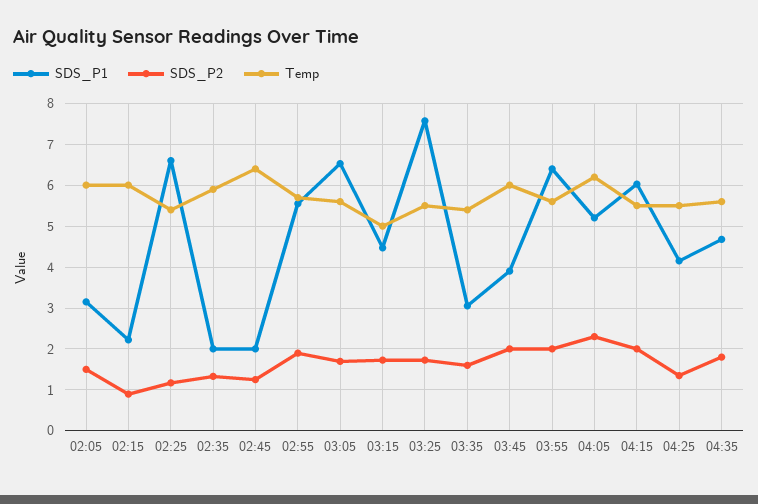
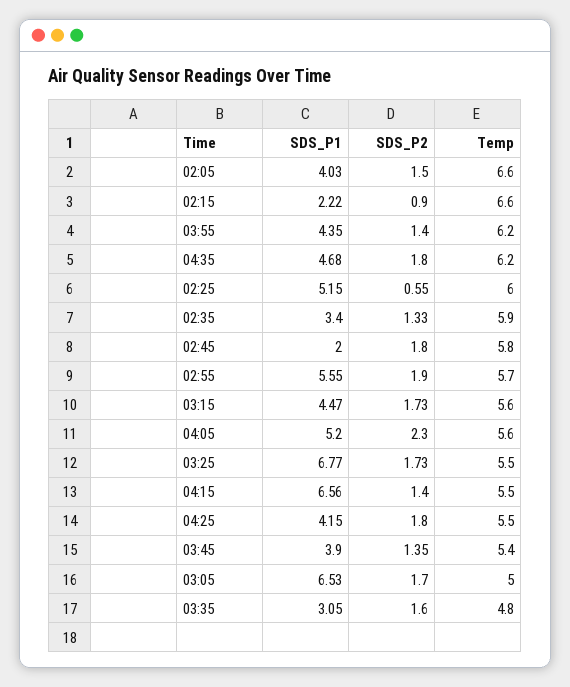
  {
    "SDS_P1": {
-     "02:05": 3.2,
+     "02:05": 4.03,
      "02:15": 2.22,
-     "02:25": 6.6,
+     "02:25": 5.15,
-     "02:35": 2,
+     "02:35": 3.4,
      "02:45": 2,
      "02:55": 5.55,
      "03:05": 6.53,
      "03:15": 4.47,
-     "03:25": 7.6,
+     "03:25": 6.77,
      "03:35": 3.05,
      "03:45": 3.9,
-     "03:55": 6.4,
+     "03:55": 4.35,
      "04:05": 5.2,
-     "04:15": 6,
+     "04:15": 6.56,
      "04:25": 4.15,
      "04:35": 4.68
    },
    "SDS_P2": {
      "02:05": 1.5,
      "02:15": 0.9,
-     "02:25": 1.2,
+     "02:25": 0.55,
      "02:35": 1.33,
-     "02:45": 1.2,
+     "02:45": 1.8,
      "02:55": 1.9,
      "03:05": 1.7,
      "03:15": 1.73,
      "03:25": 1.73,
      "03:35": 1.6,
-     "03:45": 2,
+     "03:45": 1.35,
-     "03:55": 2,
+     "03:55": 1.4,
      "04:05": 2.3,
-     "04:15": 2,
+     "04:15": 1.4,
-     "04:25": 1.4,
+     "04:25": 1.8,
      "04:35": 1.8
    },
    "Temp": {
-     "02:05": 6,
+     "02:05": 6.6,
-     "02:15": 6,
+     "02:15": 6.6,
-     "02:25": 5.4,
+     "02:25": 6,
      "02:35": 5.9,
-     "02:45": 6.4,
+     "02:45": 5.8,
      "02:55": 5.7,
-     "03:05": 5.6,
+     "03:05": 5,
-     "03:15": 5,
+     "03:15": 5.6,
      "03:25": 5.5,
-     "03:35": 5.4,
+     "03:35": 4.8,
-     "03:45": 6,
+     "03:45": 5.4,
-     "03:55": 5.6,
+     "03:55": 6.2,
-     "04:05": 6.2,
+     "04:05": 5.6,
      "04:15": 5.5,
      "04:25": 5.5,
-     "04:35": 5.6
+     "04:35": 6.2
    }
  }

